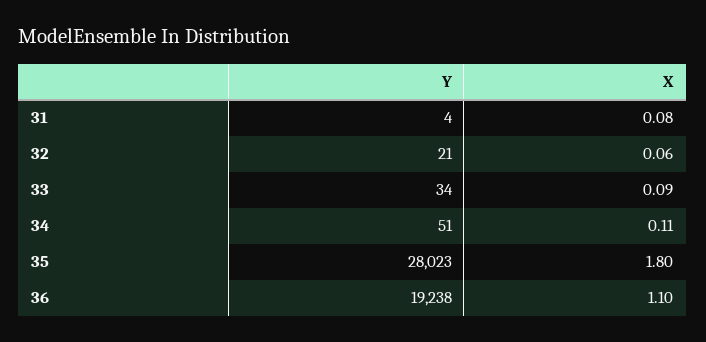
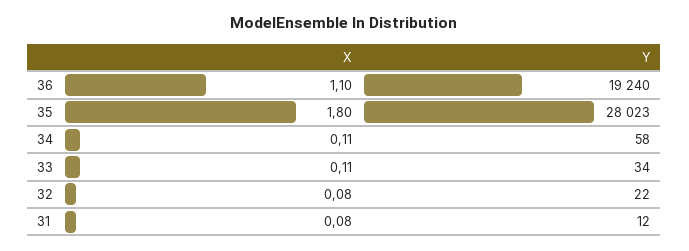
  {
    "Y": {
-     "31": 4,
+     "31": 12,
-     "32": 21,
+     "32": 22,
      "33": 34,
-     "34": 51,
+     "34": 58,
      "35": 28023,
-     "36": 19238
+     "36": 19240
    },
    "X": {
      "31": 0.08,
-     "32": 0.06,
+     "32": 0.08,
-     "33": 0.09,
+     "33": 0.11,
      "34": 0.11,
      "35": 1.8,
      "36": 1.1
    }
  }

